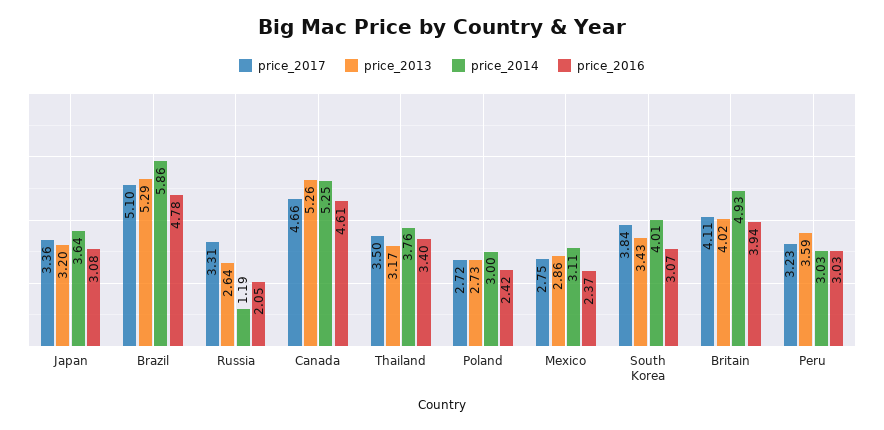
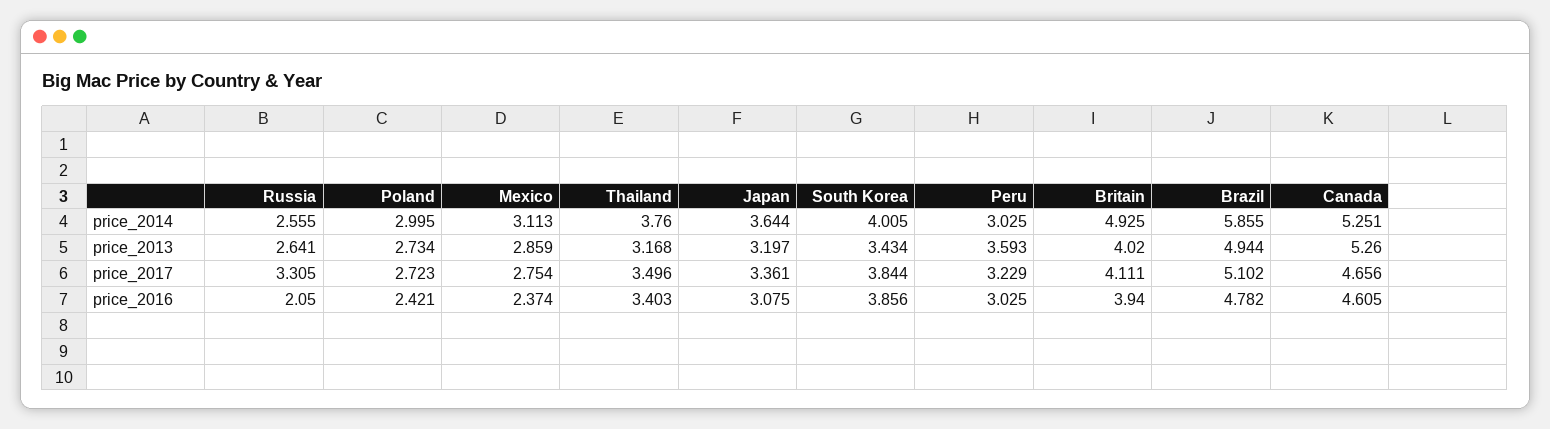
  {
    "price_2017": {
      "Japan": 3.361,
      "Brazil": 5.102,
      "Russia": 3.305,
      "Canada": 4.656,
      "Thailand": 3.496,
      "Poland": 2.723,
      "Mexico": 2.754,
      "South Korea": 3.844,
      "Britain": 4.111,
      "Peru": 3.229
    },
    "price_2013": {
      "Japan": 3.197,
-     "Brazil": 5.29,
+     "Brazil": 4.944,
      "Russia": 2.641,
      "Canada": 5.26,
      "Thailand": 3.168,
      "Poland": 2.734,
      "Mexico": 2.859,
      "South Korea": 3.434,
      "Britain": 4.02,
      "Peru": 3.593
    },
    "price_2014": {
      "Japan": 3.644,
      "Brazil": 5.855,
-     "Russia": 1.19,
+     "Russia": 2.555,
      "Canada": 5.251,
      "Thailand": 3.76,
      "Poland": 2.995,
      "Mexico": 3.113,
      "South Korea": 4.005,
      "Britain": 4.925,
      "Peru": 3.025
    },
    "price_2016": {
      "Japan": 3.075,
      "Brazil": 4.782,
      "Russia": 2.05,
      "Canada": 4.605,
      "Thailand": 3.403,
      "Poland": 2.421,
      "Mexico": 2.374,
-     "South Korea": 3.07,
+     "South Korea": 3.856,
      "Britain": 3.94,
      "Peru": 3.025
    }
  }

